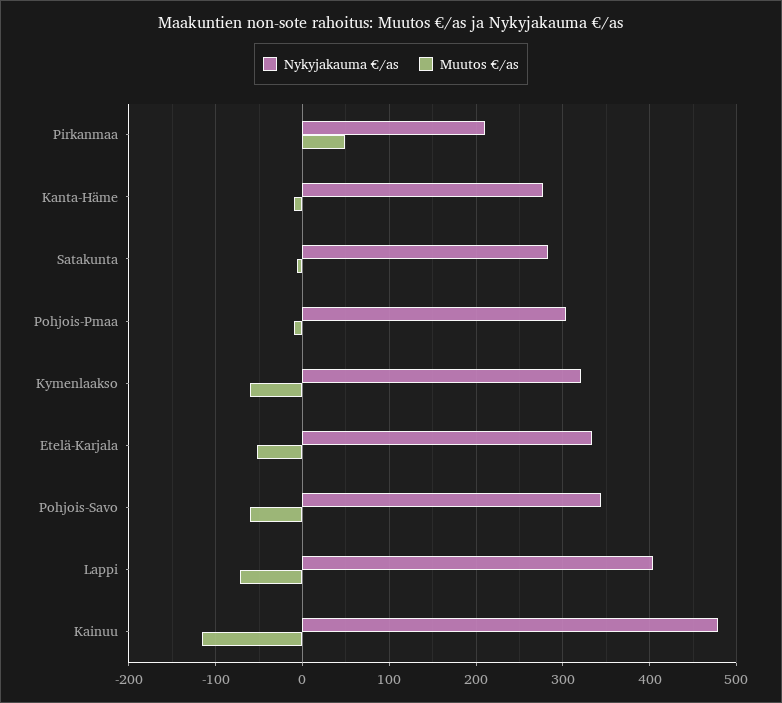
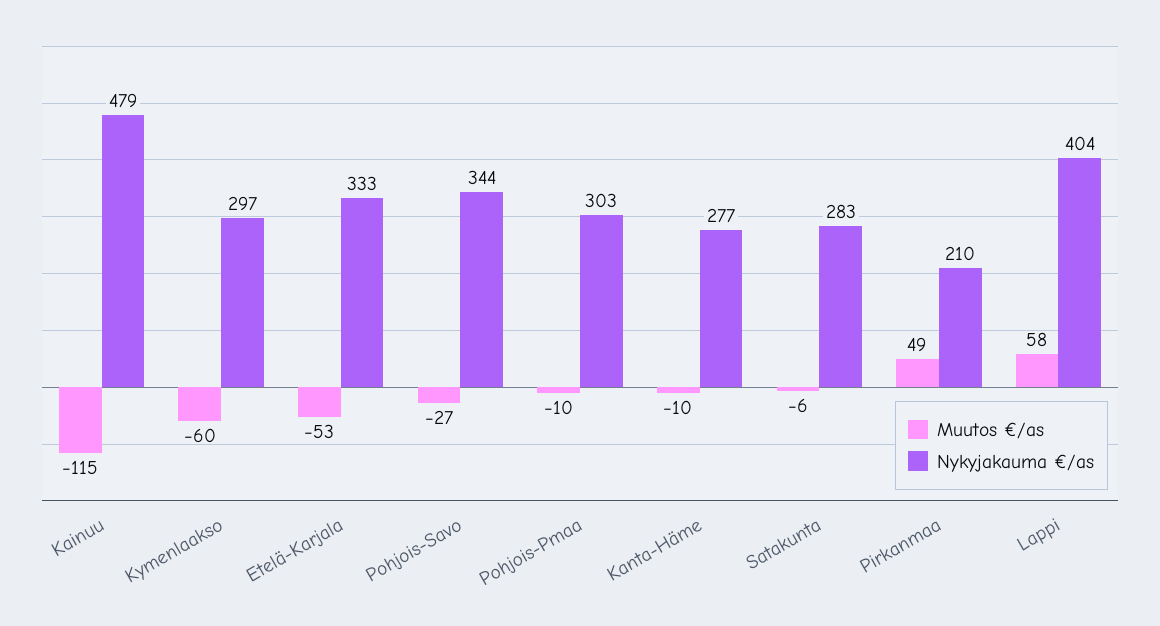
  {
    "Nykyjakauma €/as": {
      "Pirkanmaa": 210,
      "Kanta-Häme": 277,
      "Satakunta": 283,
      "Pohjois-Pmaa": 303,
-     "Kymenlaakso": 320,
+     "Kymenlaakso": 297,
      "Etelä-Karjala": 333,
      "Pohjois-Savo": 344,
      "Lappi": 404,
      "Kainuu": 479
    },
    "Muutos €/as": {
      "Pirkanmaa": 49,
      "Kanta-Häme": -10,
      "Satakunta": -6,
      "Pohjois-Pmaa": -10,
      "Kymenlaakso": -60,
      "Etelä-Karjala": -53,
-     "Pohjois-Savo": -60,
+     "Pohjois-Savo": -27,
-     "Lappi": -70,
+     "Lappi": 58,
      "Kainuu": -115
    }
  }

